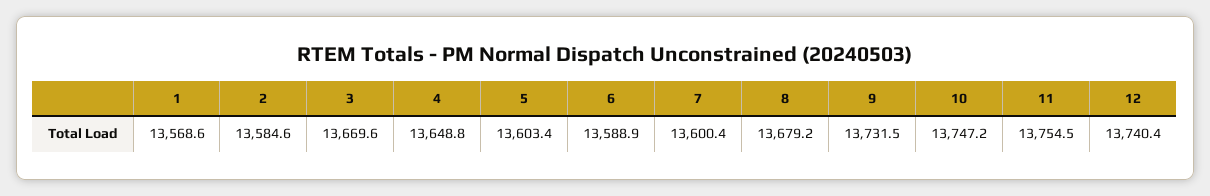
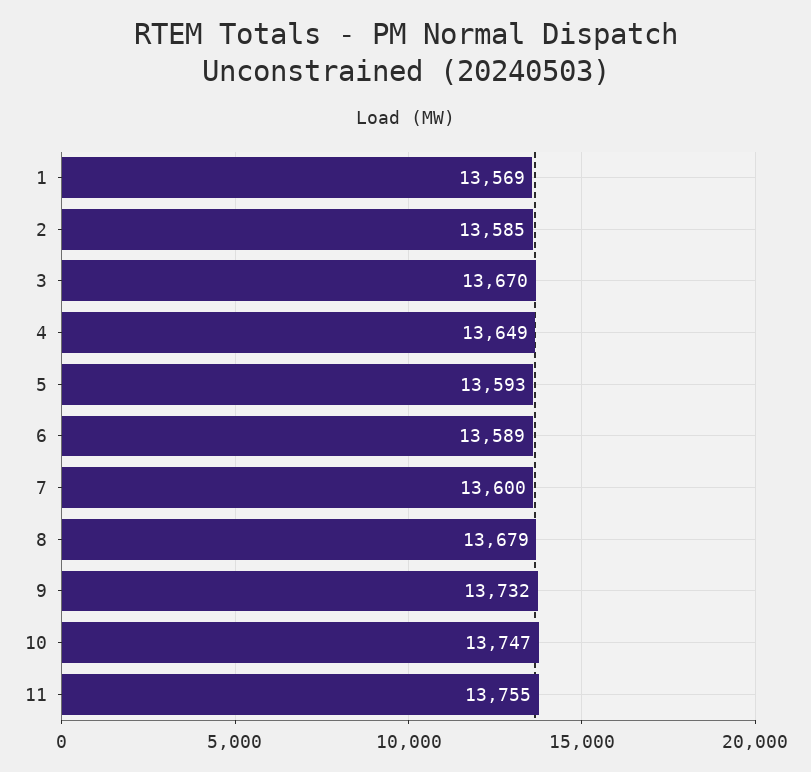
  {
    "1": 13568.6,
    "2": 13584.6,
    "3": 13669.6,
    "4": 13648.8,
-   "5": 13603.4,
+   "5": 13593,
    "6": 13588.9,
    "7": 13600.4,
    "8": 13679.2,
    "9": 13731.5,
    "10": 13747.2,
-   "11": 13754.5,
+   "11": 13754.5
-   "12": 13740.4
  }

